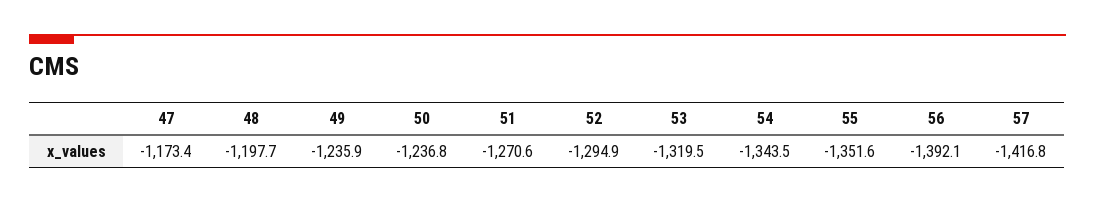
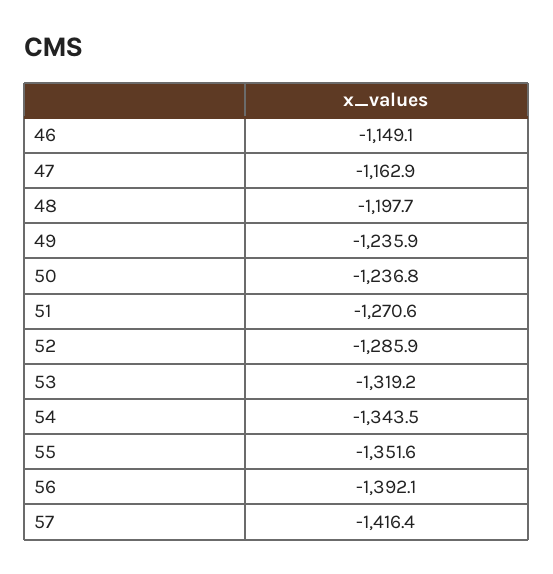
  {
-   "47": -1173.4,
+   "47": -1162.9,
    "48": -1197.7,
    "49": -1235.9,
    "50": -1236.8,
    "51": -1270.6,
-   "52": -1294.9,
+   "52": -1285.9,
-   "53": -1319.5,
+   "53": -1319.2,
    "54": -1343.5,
    "55": -1351.6,
    "56": -1392.1,
-   "57": -1416.8
+   "57": -1416.4,
+   "46": -1149.1
  }

